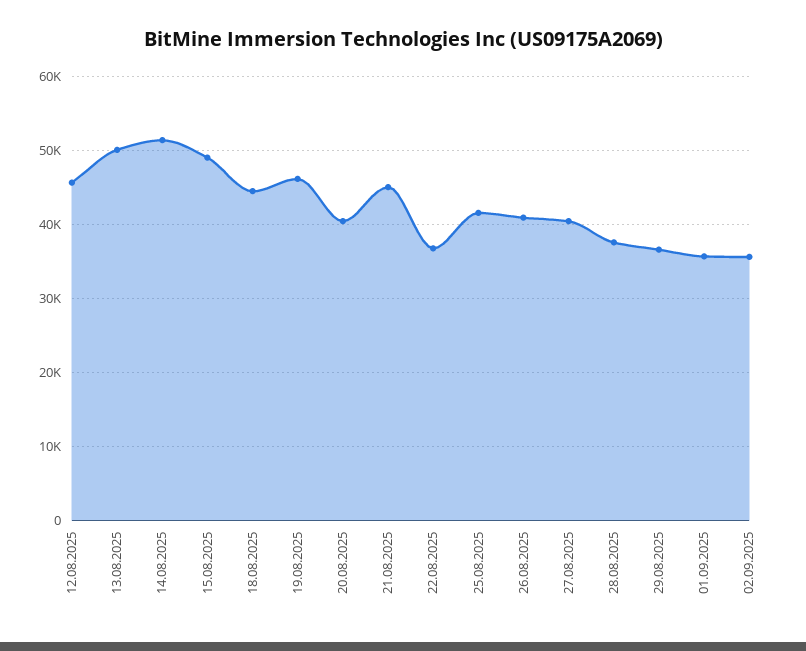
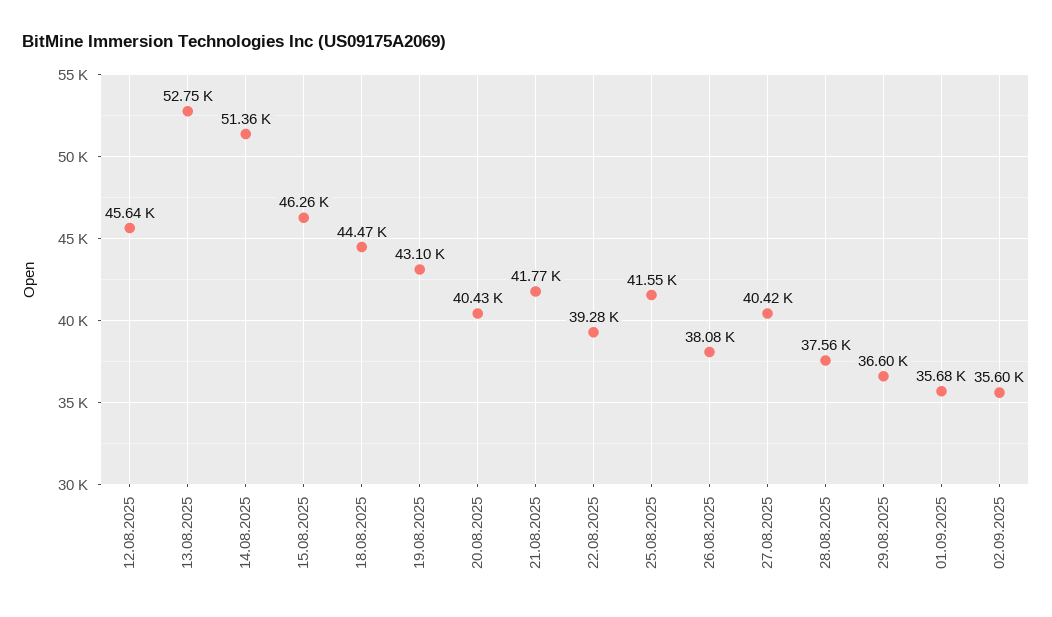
  {
    "12.08.2025": 45640,
-   "13.08.2025": 50000,
+   "13.08.2025": 52750,
    "14.08.2025": 51360,
-   "15.08.2025": 49000,
+   "15.08.2025": 46260,
    "18.08.2025": 44470,
-   "19.08.2025": 46000,
+   "19.08.2025": 43100,
    "20.08.2025": 40430,
-   "21.08.2025": 45000,
+   "21.08.2025": 41770,
-   "22.08.2025": 37000,
+   "22.08.2025": 39280,
    "25.08.2025": 41550,
-   "26.08.2025": 41000,
+   "26.08.2025": 38080,
    "27.08.2025": 40420,
    "28.08.2025": 37560,
    "29.08.2025": 36600,
    "01.09.2025": 35680,
    "02.09.2025": 35600
  }

